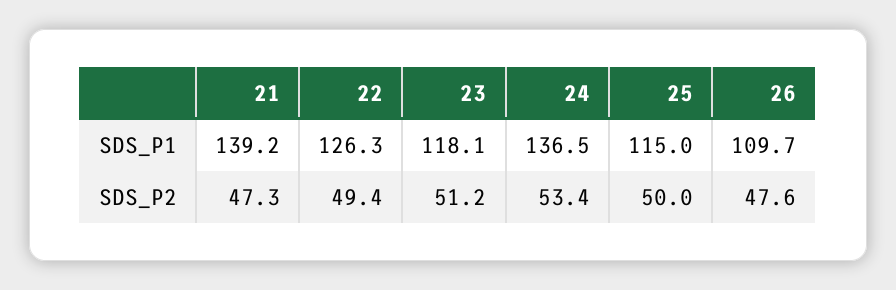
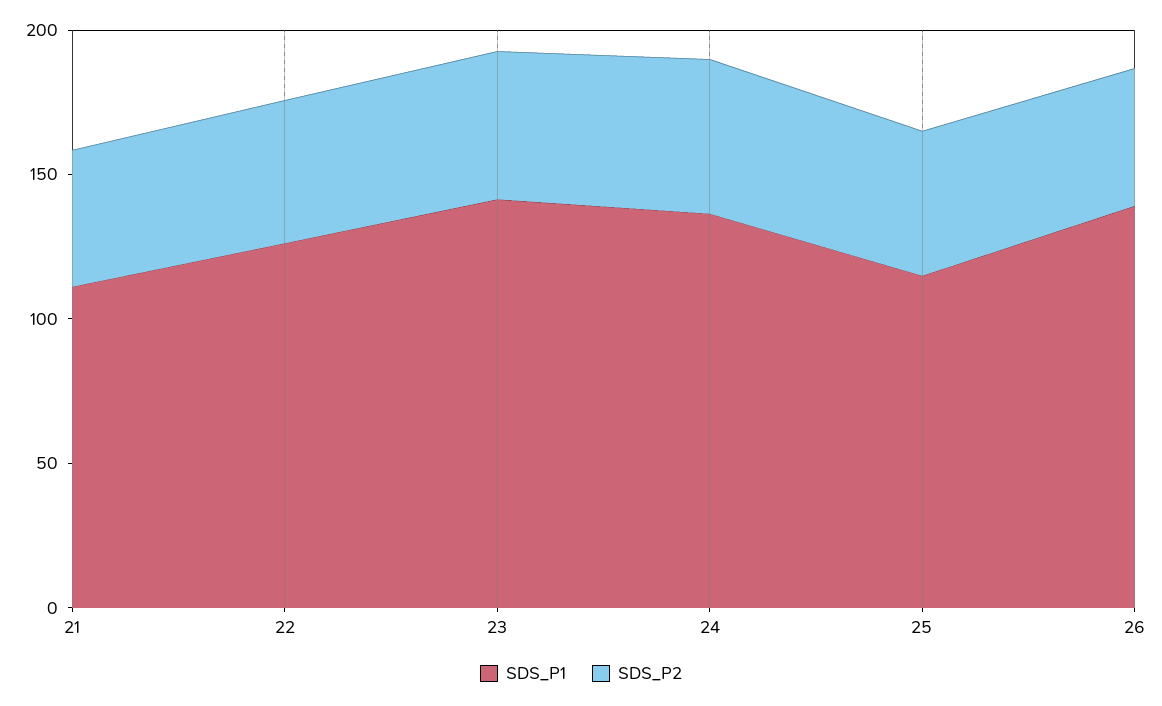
  {
    "SDS_P1": {
-     "21": 139.2,
+     "21": 110,
      "22": 126.3,
-     "23": 118.1,
+     "23": 140,
      "24": 136.5,
      "25": 115,
-     "26": 109.7
+     "26": 140
    },
    "SDS_P2": {
      "21": 47.3,
      "22": 49.4,
      "23": 51.2,
      "24": 53.4,
      "25": 50,
      "26": 47.6
    }
  }

